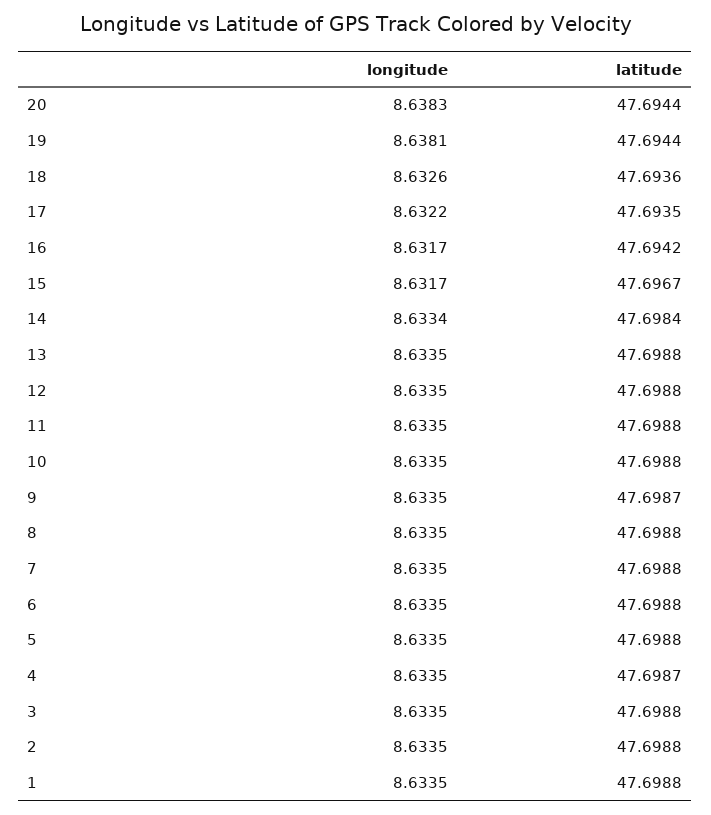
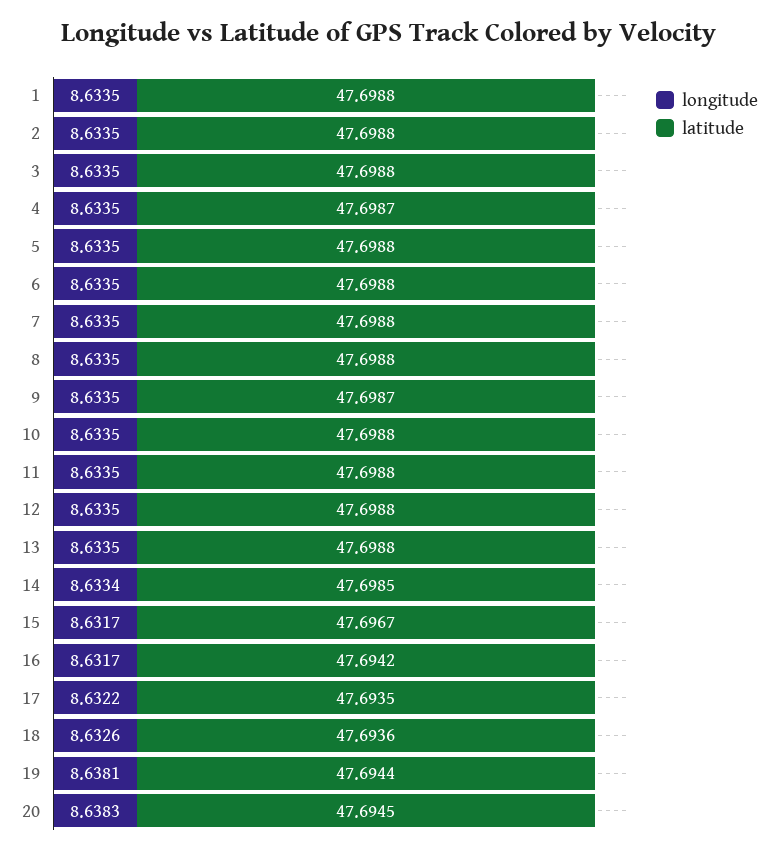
  {
    "longitude": {
      "20": 8.6383,
      "19": 8.6381,
      "18": 8.6326,
      "17": 8.6322,
      "16": 8.6317,
      "15": 8.6317,
      "14": 8.6334,
      "13": 8.6335,
      "12": 8.6335,
      "11": 8.6335,
      "10": 8.6335,
      "9": 8.6335,
      "8": 8.6335,
      "7": 8.6335,
      "6": 8.6335,
      "5": 8.6335,
      "4": 8.6335,
      "3": 8.6335,
      "2": 8.6335,
      "1": 8.6335
    },
    "latitude": {
-     "20": 47.6944,
+     "20": 47.6945,
      "19": 47.6944,
      "18": 47.6936,
      "17": 47.6935,
      "16": 47.6942,
      "15": 47.6967,
-     "14": 47.6984,
+     "14": 47.6985,
      "13": 47.6988,
      "12": 47.6988,
      "11": 47.6988,
      "10": 47.6988,
      "9": 47.6987,
      "8": 47.6988,
      "7": 47.6988,
      "6": 47.6988,
      "5": 47.6988,
      "4": 47.6987,
      "3": 47.6988,
      "2": 47.6988,
      "1": 47.6988
    }
  }

